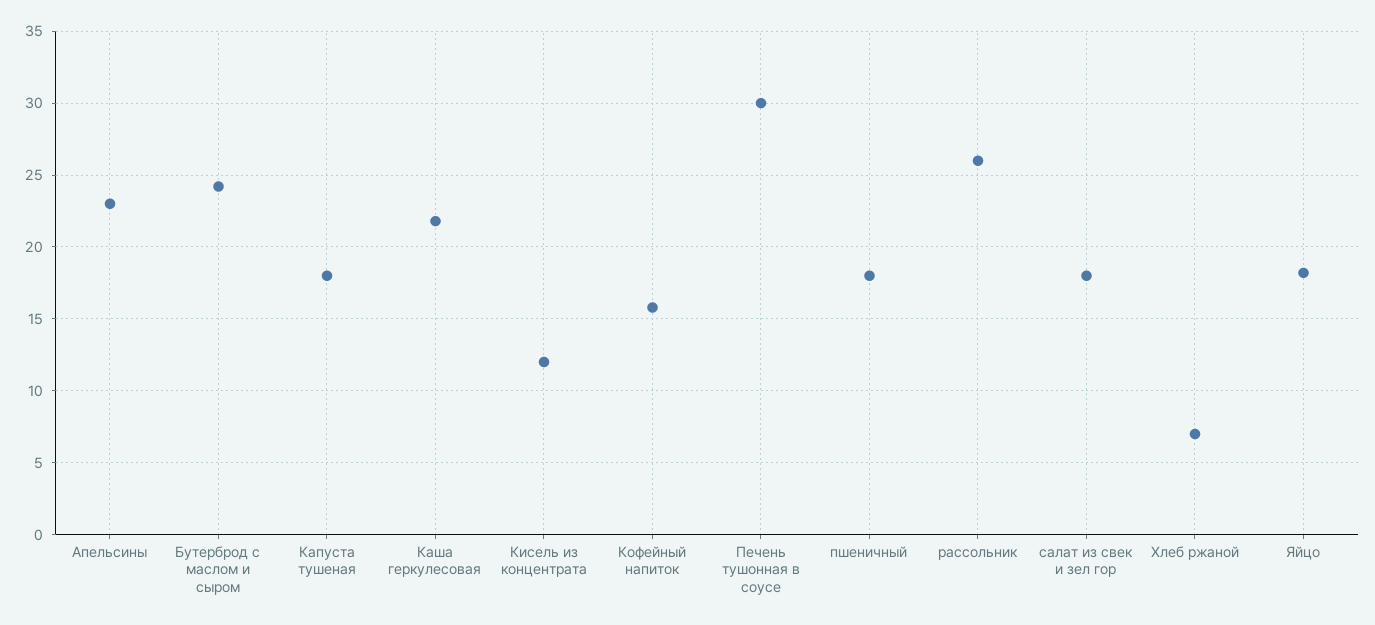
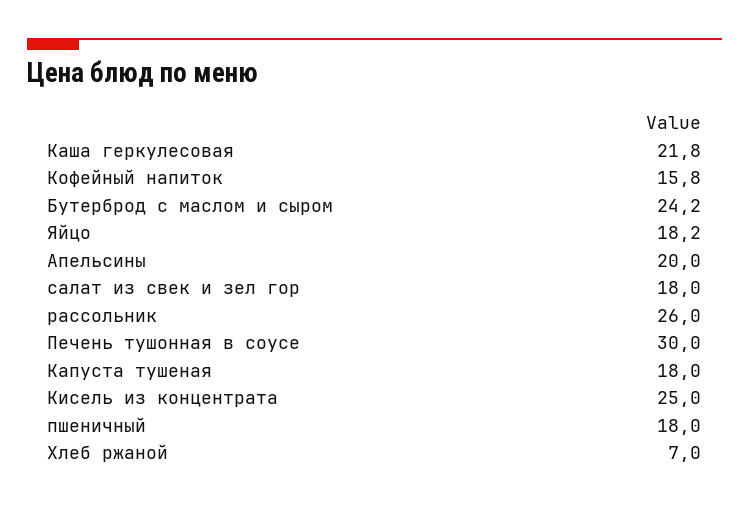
  {
-   "Апельсины": 23,
+   "Апельсины": 20,
    "Бутерброд с маслом и сыром": 24.2,
    "Капуста тушеная": 18,
    "Каша геркулесовая": 21.8,
-   "Кисель из концентрата": 12,
+   "Кисель из концентрата": 25,
    "Кофейный напиток": 15.8,
    "Печень тушонная в соусе": 30,
    "пшеничный": 18,
    "рассольник": 26,
    "салат из свек и зел гор": 18,
    "Хлеб ржаной": 7,
    "Яйцо": 18.2
  }

